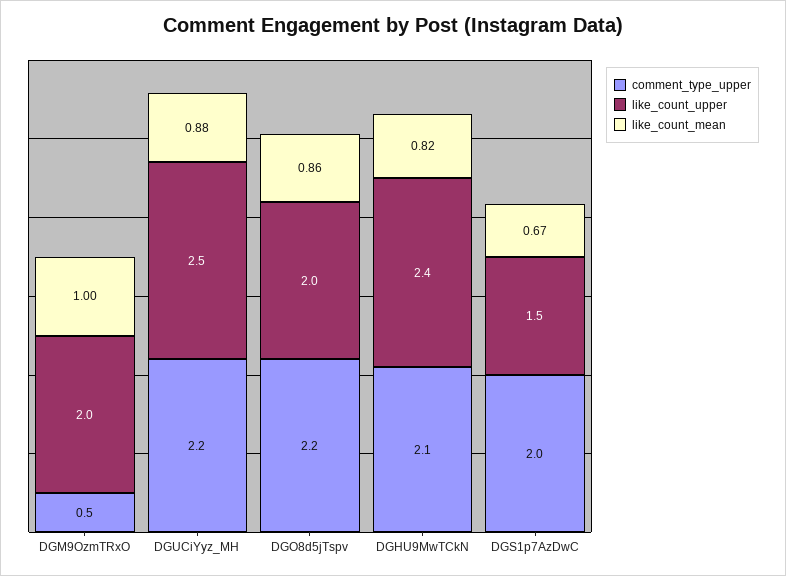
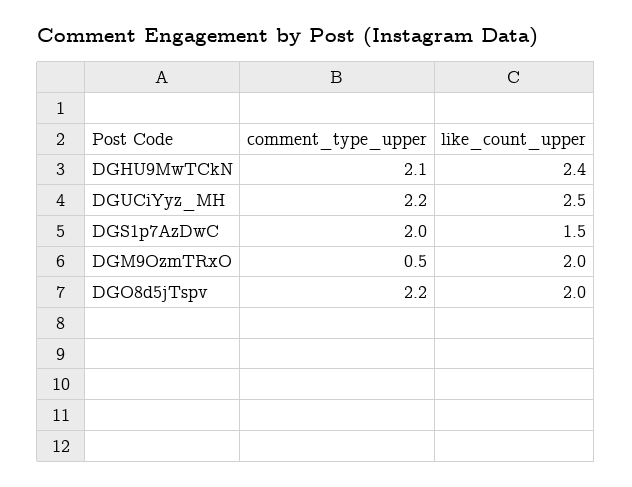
  {
    "comment_type_upper": {
      "DGM9OzmTRxO": 0.5,
      "DGUCiYyz_MH": 2.2,
      "DGO8d5jTspv": 2.2,
      "DGHU9MwTCkN": 2.1,
      "DGS1p7AzDwC": 2
    },
    "like_count_upper": {
      "DGM9OzmTRxO": 2,
      "DGUCiYyz_MH": 2.5,
      "DGO8d5jTspv": 2,
      "DGHU9MwTCkN": 2.4,
      "DGS1p7AzDwC": 1.5
-   },
+   }
-   "like_count_mean": {
-     "DGM9OzmTRxO": 1,
-     "DGUCiYyz_MH": 0.88,
-     "DGO8d5jTspv": 0.86,
-     "DGHU9MwTCkN": 0.82,
-     "DGS1p7AzDwC": 0.67
-   }
  }

